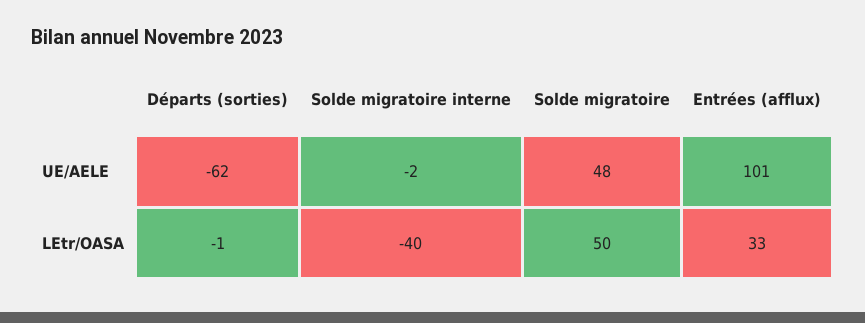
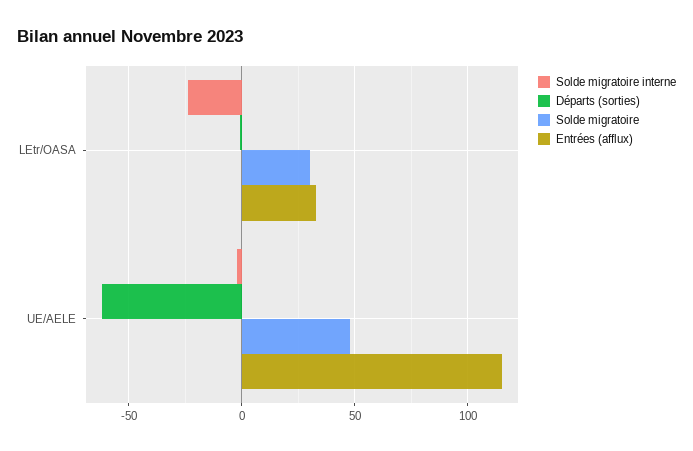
  {
    "Départs (sorties)": {
      "UE/AELE": -62,
      "LEtr/OASA": -1
    },
    "Solde migratoire interne": {
      "UE/AELE": -2,
-     "LEtr/OASA": -40
+     "LEtr/OASA": -25
    },
    "Solde migratoire": {
      "UE/AELE": 48,
-     "LEtr/OASA": 50
+     "LEtr/OASA": 30
    },
    "Entrées (afflux)": {
-     "UE/AELE": 101,
+     "UE/AELE": 115,
      "LEtr/OASA": 33
    }
  }

